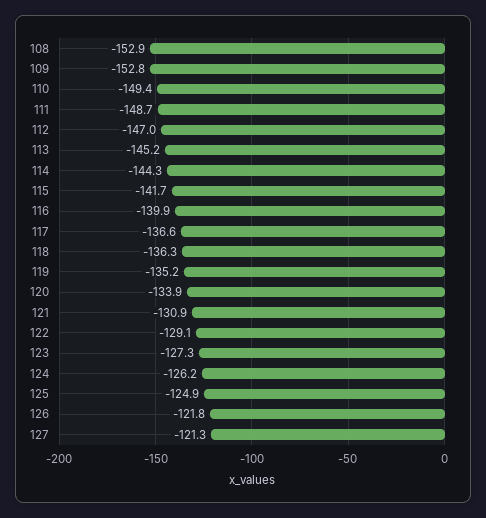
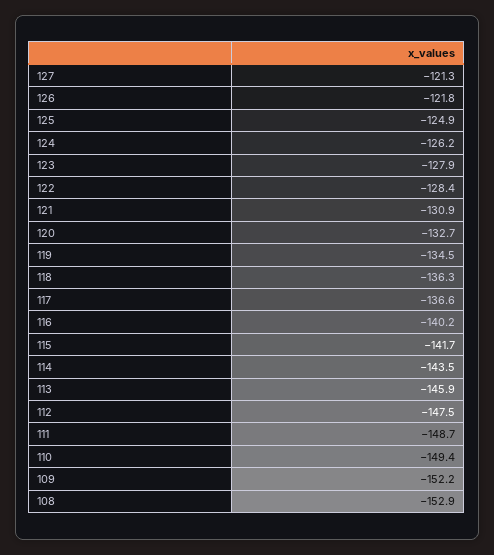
  {
    "108": -152.9,
-   "109": -152.8,
+   "109": -152.2,
    "110": -149.4,
    "111": -148.7,
-   "112": -147,
+   "112": -147.5,
-   "113": -145.2,
+   "113": -145.9,
-   "114": -144.3,
+   "114": -143.5,
    "115": -141.7,
-   "116": -139.9,
+   "116": -140.2,
    "117": -136.6,
    "118": -136.3,
-   "119": -135.2,
+   "119": -134.5,
-   "120": -133.9,
+   "120": -132.7,
    "121": -130.9,
-   "122": -129.1,
+   "122": -128.4,
-   "123": -127.3,
+   "123": -127.9,
    "124": -126.2,
    "125": -124.9,
    "126": -121.8,
    "127": -121.3
  }

